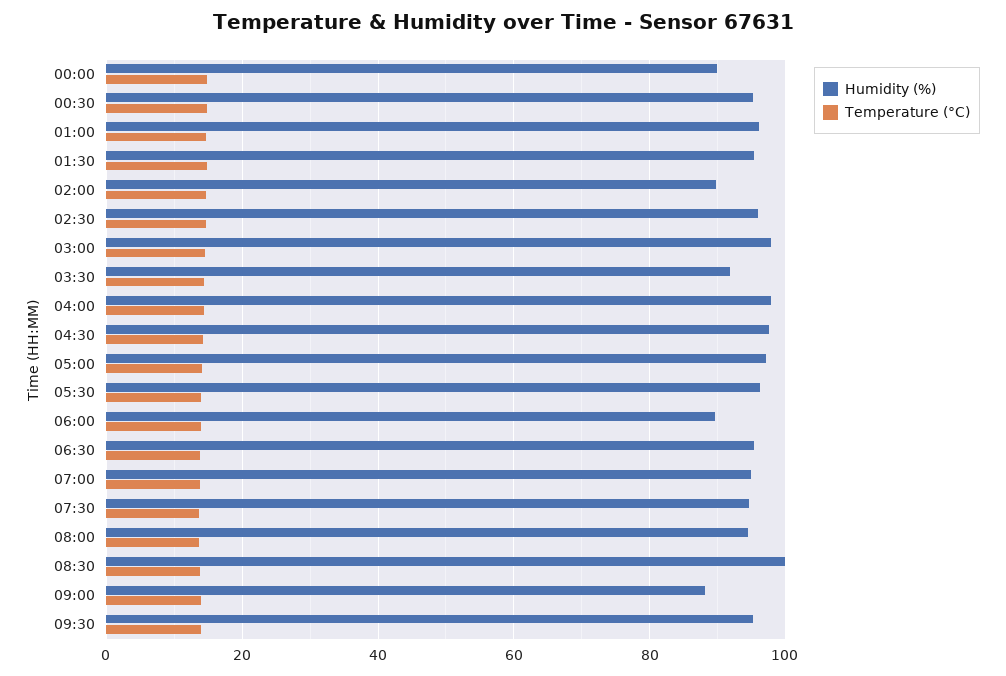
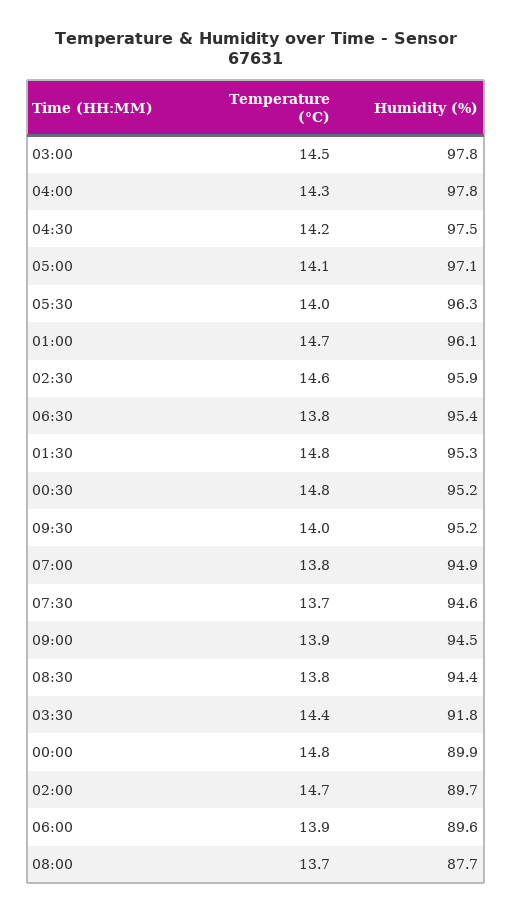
  {
    "Humidity (%)": {
      "00:00": 89.9,
      "00:30": 95.2,
      "01:00": 96.1,
      "01:30": 95.3,
      "02:00": 89.7,
      "02:30": 95.9,
      "03:00": 97.8,
      "03:30": 91.8,
      "04:00": 97.8,
      "04:30": 97.5,
      "05:00": 97.1,
      "05:30": 96.3,
      "06:00": 89.6,
      "06:30": 95.4,
      "07:00": 94.9,
      "07:30": 94.6,
-     "08:00": 94,
+     "08:00": 87.7,
-     "08:30": 100,
+     "08:30": 94.4,
-     "09:00": 88,
+     "09:00": 94.5,
      "09:30": 95.2
    },
    "Temperature (°C)": {
      "00:00": 14.8,
      "00:30": 14.8,
      "01:00": 14.7,
      "01:30": 14.8,
      "02:00": 14.7,
      "02:30": 14.6,
      "03:00": 14.5,
      "03:30": 14.4,
      "04:00": 14.3,
      "04:30": 14.2,
      "05:00": 14.1,
      "05:30": 14,
      "06:00": 13.9,
      "06:30": 13.8,
      "07:00": 13.8,
      "07:30": 13.7,
      "08:00": 13.7,
      "08:30": 13.8,
      "09:00": 13.9,
      "09:30": 14
    }
  }

